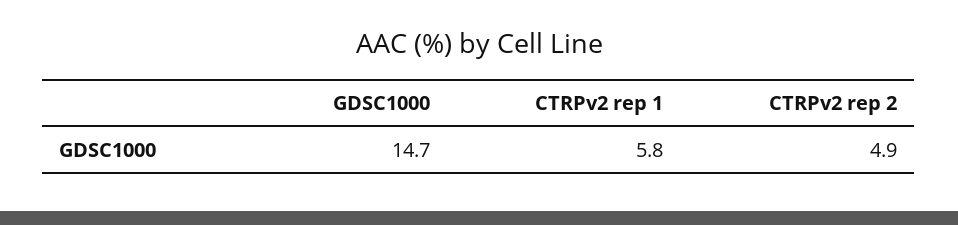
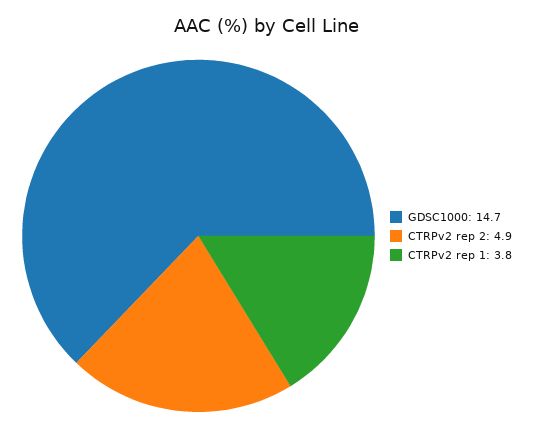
  {
    "GDSC1000": 14.7,
-   "CTRPv2 rep 1": 5.8,
+   "CTRPv2 rep 1": 3.8,
    "CTRPv2 rep 2": 4.9
  }

